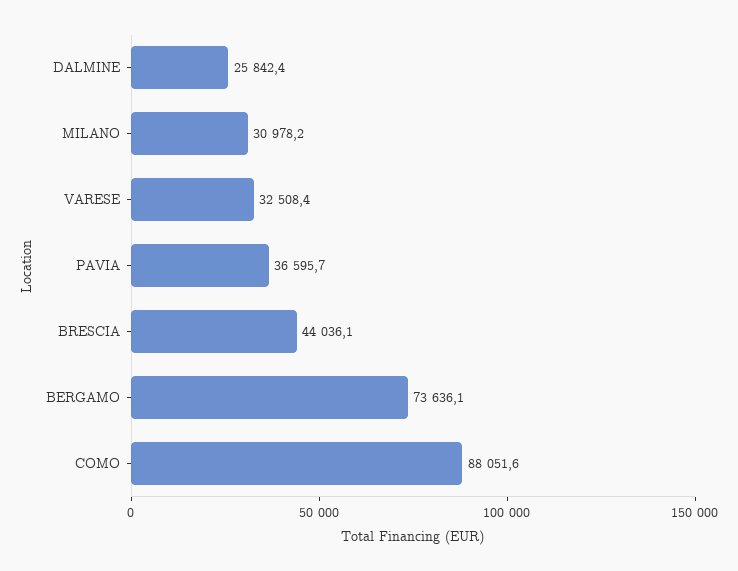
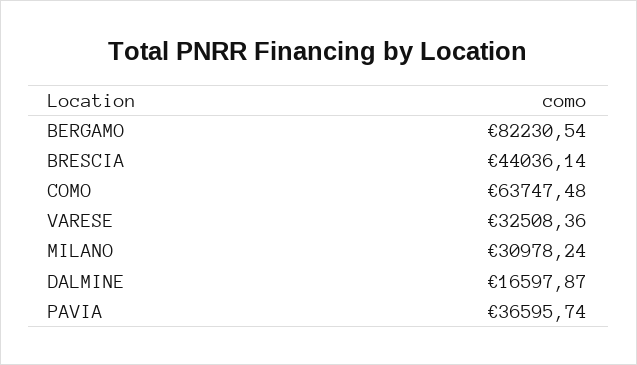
  {
-   "DALMINE": 25842.4,
+   "DALMINE": 16597.87,
    "MILANO": 30978.24,
    "VARESE": 32508.36,
    "PAVIA": 36595.74,
    "BRESCIA": 44036.14,
-   "BERGAMO": 73636.1,
+   "BERGAMO": 82230.54,
-   "COMO": 88051.6
+   "COMO": 63747.48
  }

